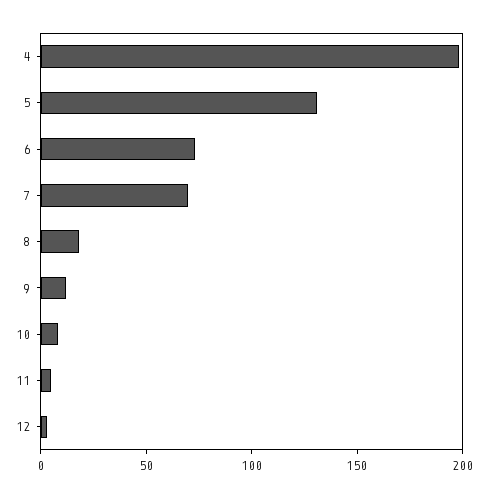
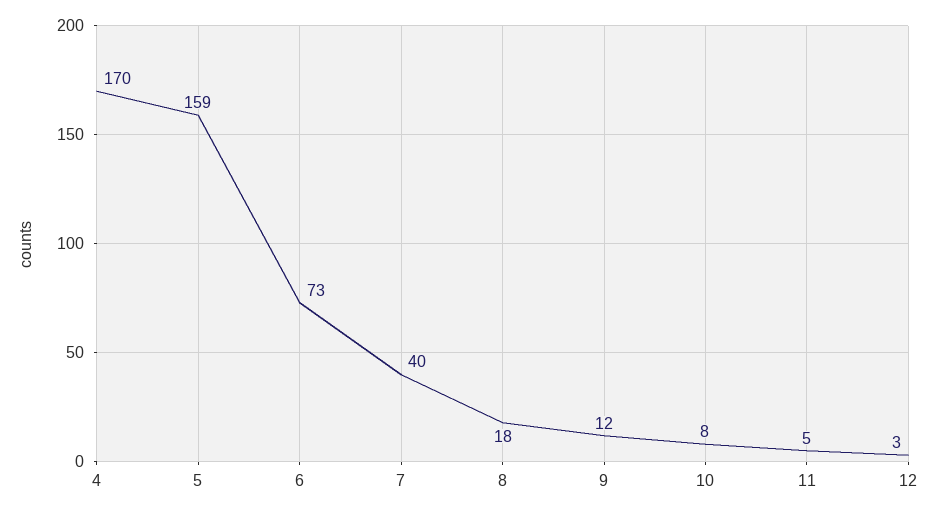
  {
-   "4": 200,
+   "4": 170,
-   "5": 130,
+   "5": 159,
    "6": 73,
-   "7": 70,
+   "7": 40,
    "8": 18,
    "9": 12,
    "10": 8,
    "11": 5,
    "12": 3
  }

